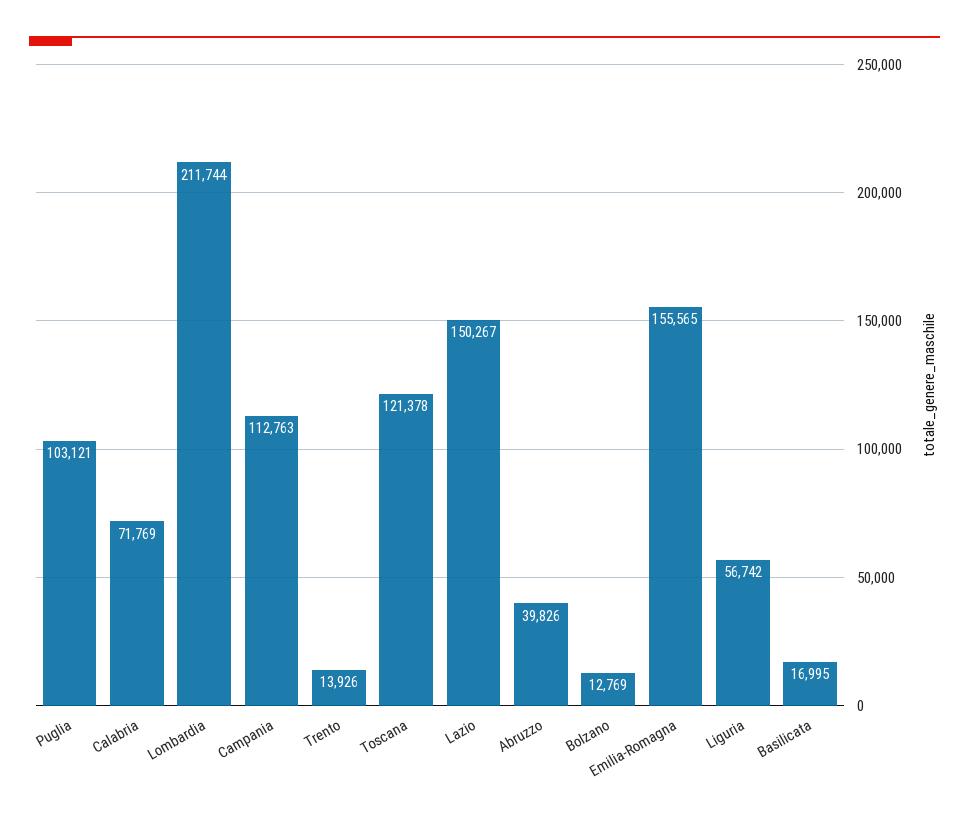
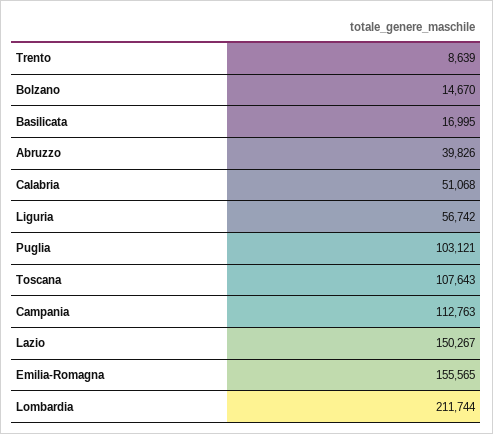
  {
    "Puglia": 103121,
-   "Calabria": 71769,
+   "Calabria": 51068,
    "Lombardia": 211744,
    "Campania": 112763,
-   "Trento": 13926,
+   "Trento": 8639,
-   "Toscana": 121378,
+   "Toscana": 107643,
    "Lazio": 150267,
    "Abruzzo": 39826,
-   "Bolzano": 12769,
+   "Bolzano": 14670,
    "Emilia-Romagna": 155565,
    "Liguria": 56742,
    "Basilicata": 16995
  }

